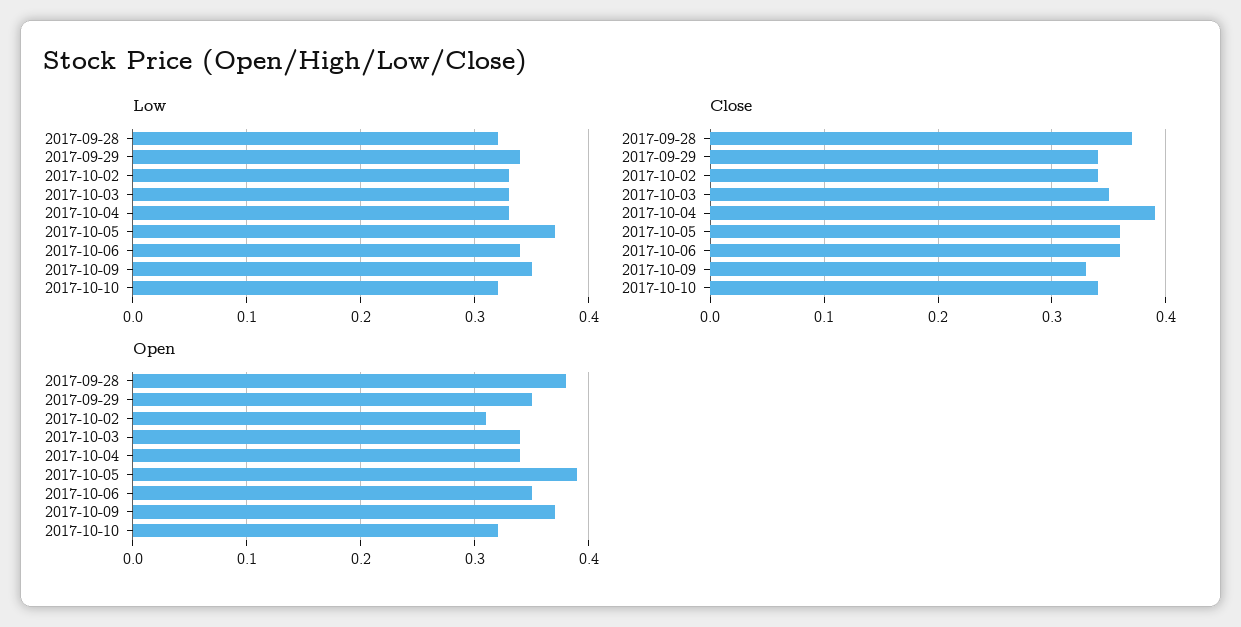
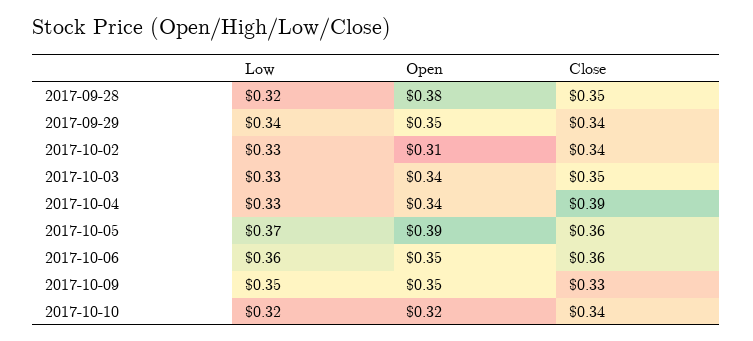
  {
    "Low": {
      "2017-09-28": 0.32,
      "2017-09-29": 0.34,
      "2017-10-02": 0.33,
      "2017-10-03": 0.33,
      "2017-10-04": 0.33,
      "2017-10-05": 0.37,
-     "2017-10-06": 0.34,
+     "2017-10-06": 0.36,
      "2017-10-09": 0.35,
      "2017-10-10": 0.32
    },
    "Close": {
-     "2017-09-28": 0.37,
+     "2017-09-28": 0.35,
      "2017-09-29": 0.34,
      "2017-10-02": 0.34,
      "2017-10-03": 0.35,
      "2017-10-04": 0.39,
      "2017-10-05": 0.36,
      "2017-10-06": 0.36,
      "2017-10-09": 0.33,
      "2017-10-10": 0.34
    },
    "Open": {
      "2017-09-28": 0.38,
      "2017-09-29": 0.35,
      "2017-10-02": 0.31,
      "2017-10-03": 0.34,
      "2017-10-04": 0.34,
      "2017-10-05": 0.39,
      "2017-10-06": 0.35,
-     "2017-10-09": 0.37,
+     "2017-10-09": 0.35,
      "2017-10-10": 0.32
    }
  }

